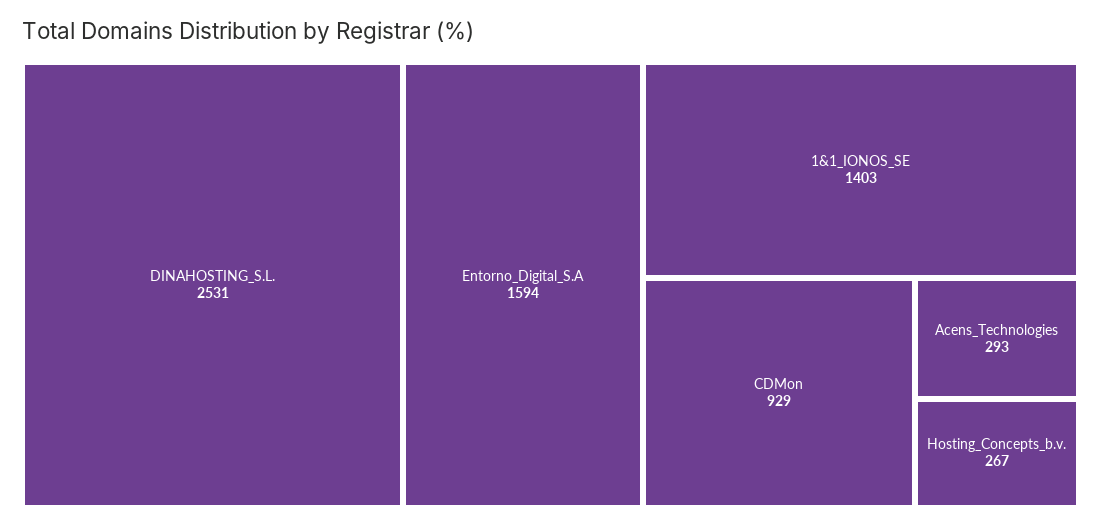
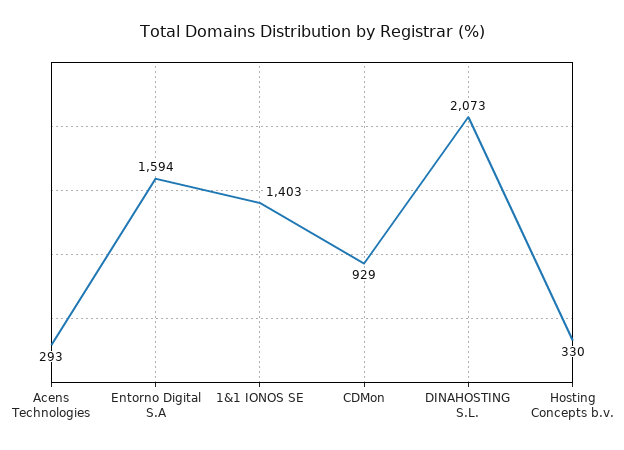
  {
-   "DINAHOSTING_S.L.": 2531,
+   "DINAHOSTING_S.L.": 2073,
    "Entorno_Digital_S.A": 1594,
    "1&1_IONOS_SE": 1403,
    "CDMon": 929,
    "Acens_Technologies": 293,
-   "Hosting_Concepts_b.v.": 267
+   "Hosting_Concepts_b.v.": 330
  }

